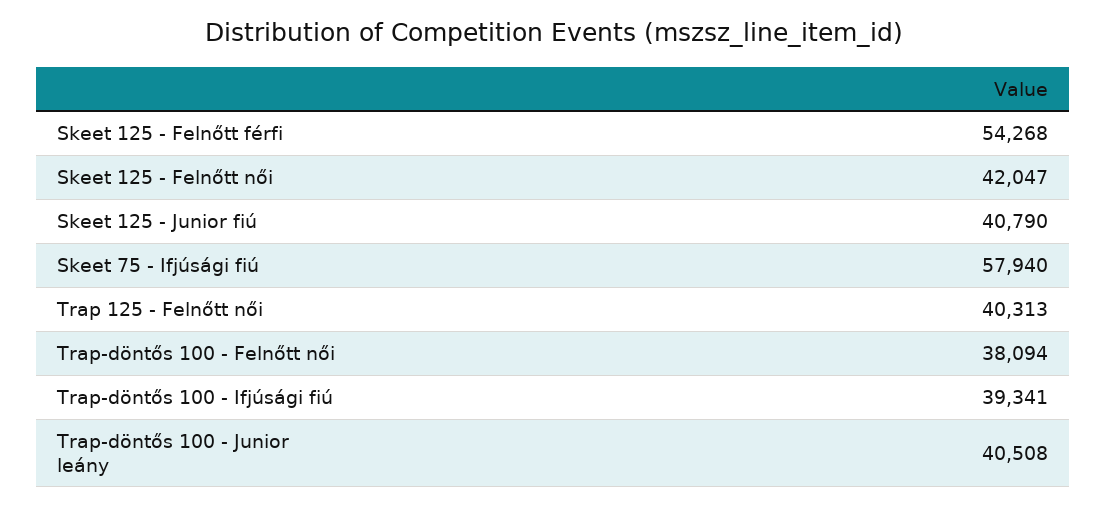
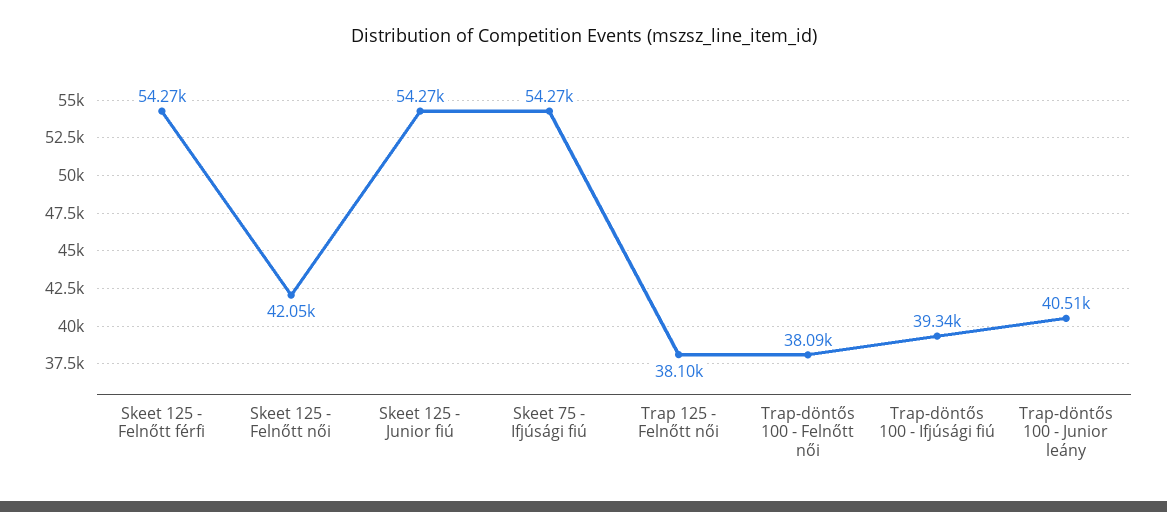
  {
    "Skeet 125 - Felnőtt férfi": 54268,
    "Skeet 125 - Felnőtt női": 42047,
-   "Skeet 125 - Junior fiú": 40790,
+   "Skeet 125 - Junior fiú": 54270,
-   "Skeet 75 - Ifjúsági fiú": 57940,
+   "Skeet 75 - Ifjúsági fiú": 54270,
-   "Trap 125 - Felnőtt női": 40313,
+   "Trap 125 - Felnőtt női": 38100,
    "Trap-döntős 100 - Felnőtt női": 38094,
    "Trap-döntős 100 - Ifjúsági fiú": 39341,
    "Trap-döntős 100 - Junior leány": 40508
  }

